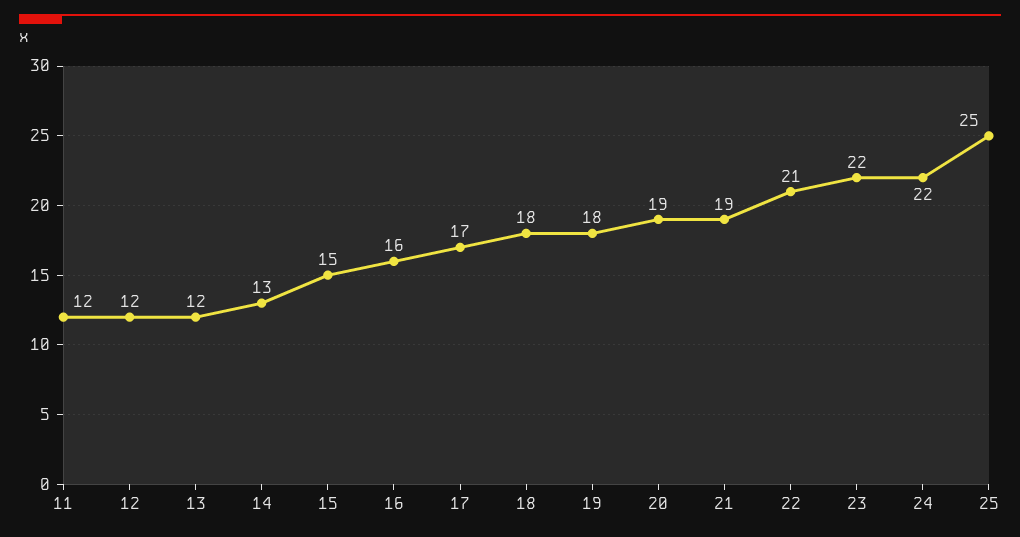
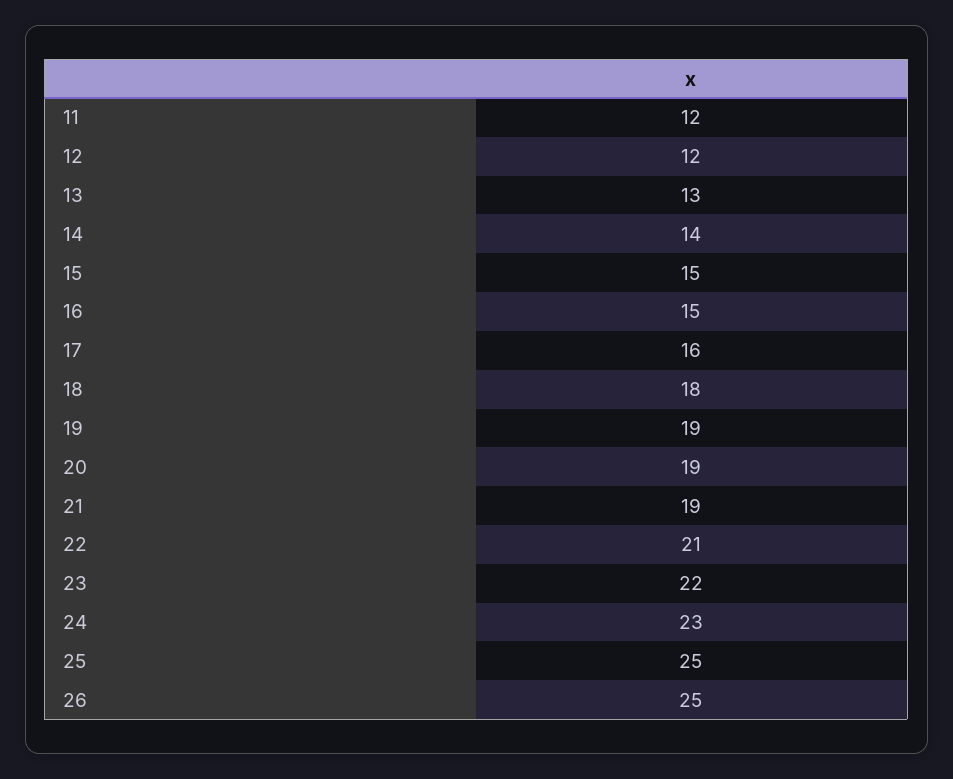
  {
    "11": 12,
    "12": 12,
-   "13": 12,
+   "13": 13,
-   "14": 13,
+   "14": 14,
    "15": 15,
-   "16": 16,
+   "16": 15,
-   "17": 17,
+   "17": 16,
    "18": 18,
-   "19": 18,
+   "19": 19,
    "20": 19,
    "21": 19,
    "22": 21,
    "23": 22,
-   "24": 22,
+   "24": 23,
-   "25": 25
+   "25": 25,
+   "26": 25
  }

